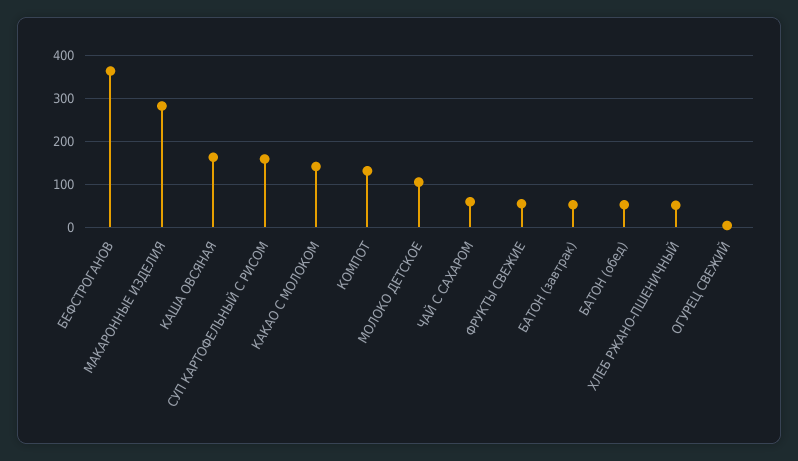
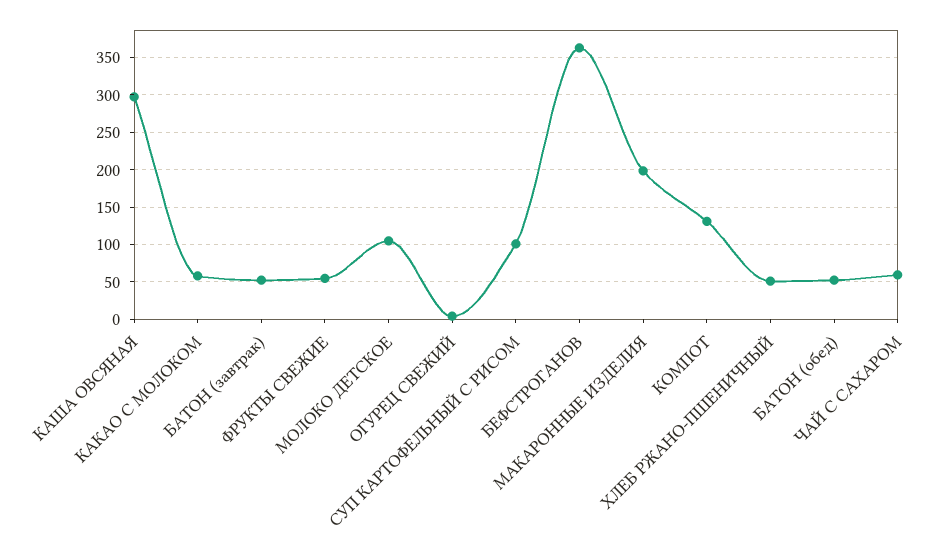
  {
    "БЕФСТРОГАНОВ": 360,
-   "МАКАРОННЫЕ ИЗДЕЛИЯ": 280,
+   "МАКАРОННЫЕ ИЗДЕЛИЯ": 200,
-   "КАША ОВСЯНАЯ": 160,
+   "КАША ОВСЯНАЯ": 300,
-   "СУП КАРТОФЕЛЬНЫЙ С РИСОМ": 160,
+   "СУП КАРТОФЕЛЬНЫЙ С РИСОМ": 100,
-   "КАКАО С МОЛОКОМ": 140,
+   "КАКАО С МОЛОКОМ": 60,
    "КОМПОТ": 130,
    "МОЛОКО ДЕТСКОЕ": 100,
    "ЧАЙ С САХАРОМ": 60,
    "ФРУКТЫ СВЕЖИЕ": 50,
    "БАТОН (завтрак)": 50,
    "БАТОН (обед)": 50,
    "ХЛЕБ РЖАНО-ПШЕНИЧНЫЙ": 50,
    "ОГУРЕЦ СВЕЖИЙ": 0
  }

